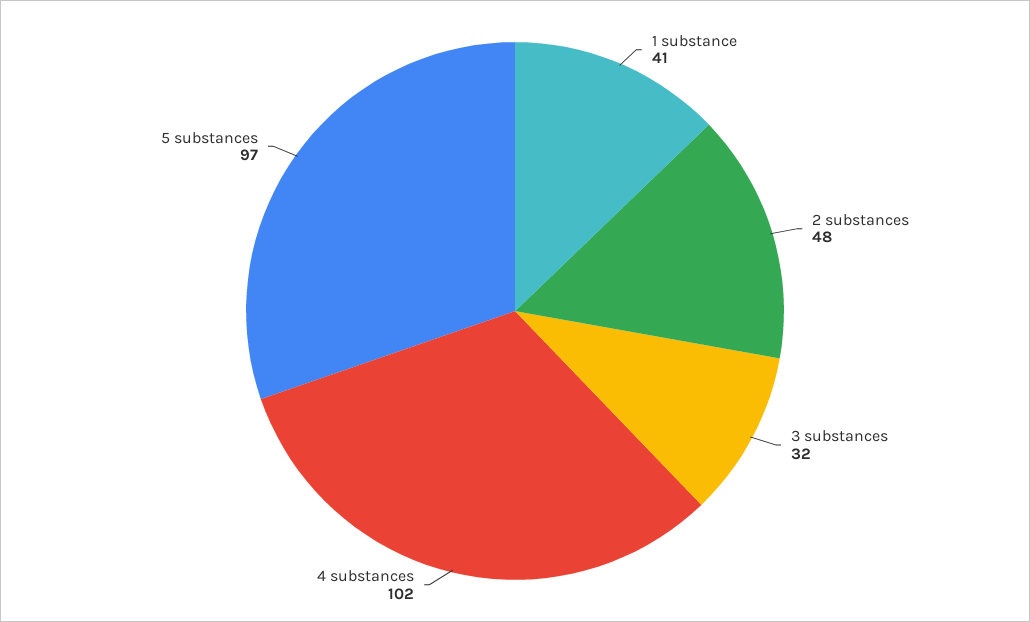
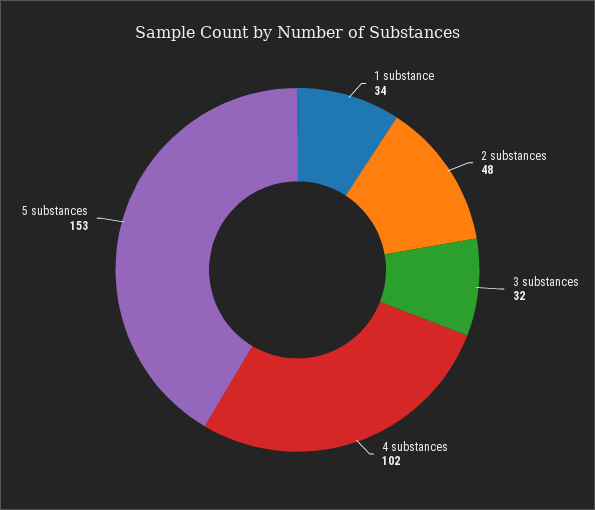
  {
-   "1 substance": 41,
+   "1 substance": 34,
    "2 substances": 48,
    "3 substances": 32,
    "4 substances": 102,
-   "5 substances": 97
+   "5 substances": 153
  }

